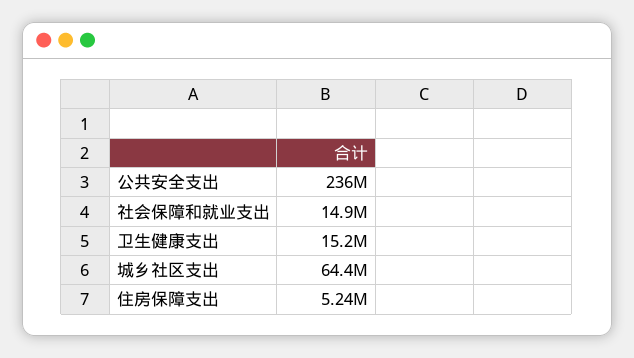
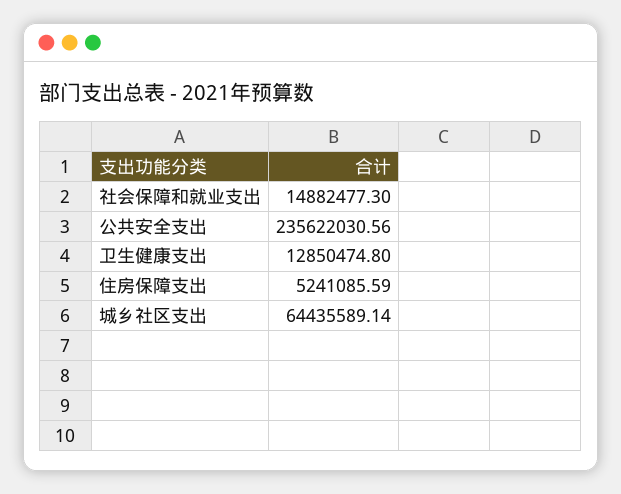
  {
    "公共安全支出": 235622030.56,
    "社会保障和就业支出": 14882477.3,
-   "卫生健康支出": 15200000,
+   "卫生健康支出": 12850474.8,
    "城乡社区支出": 64435589.14,
    "住房保障支出": 5241085.59
  }

